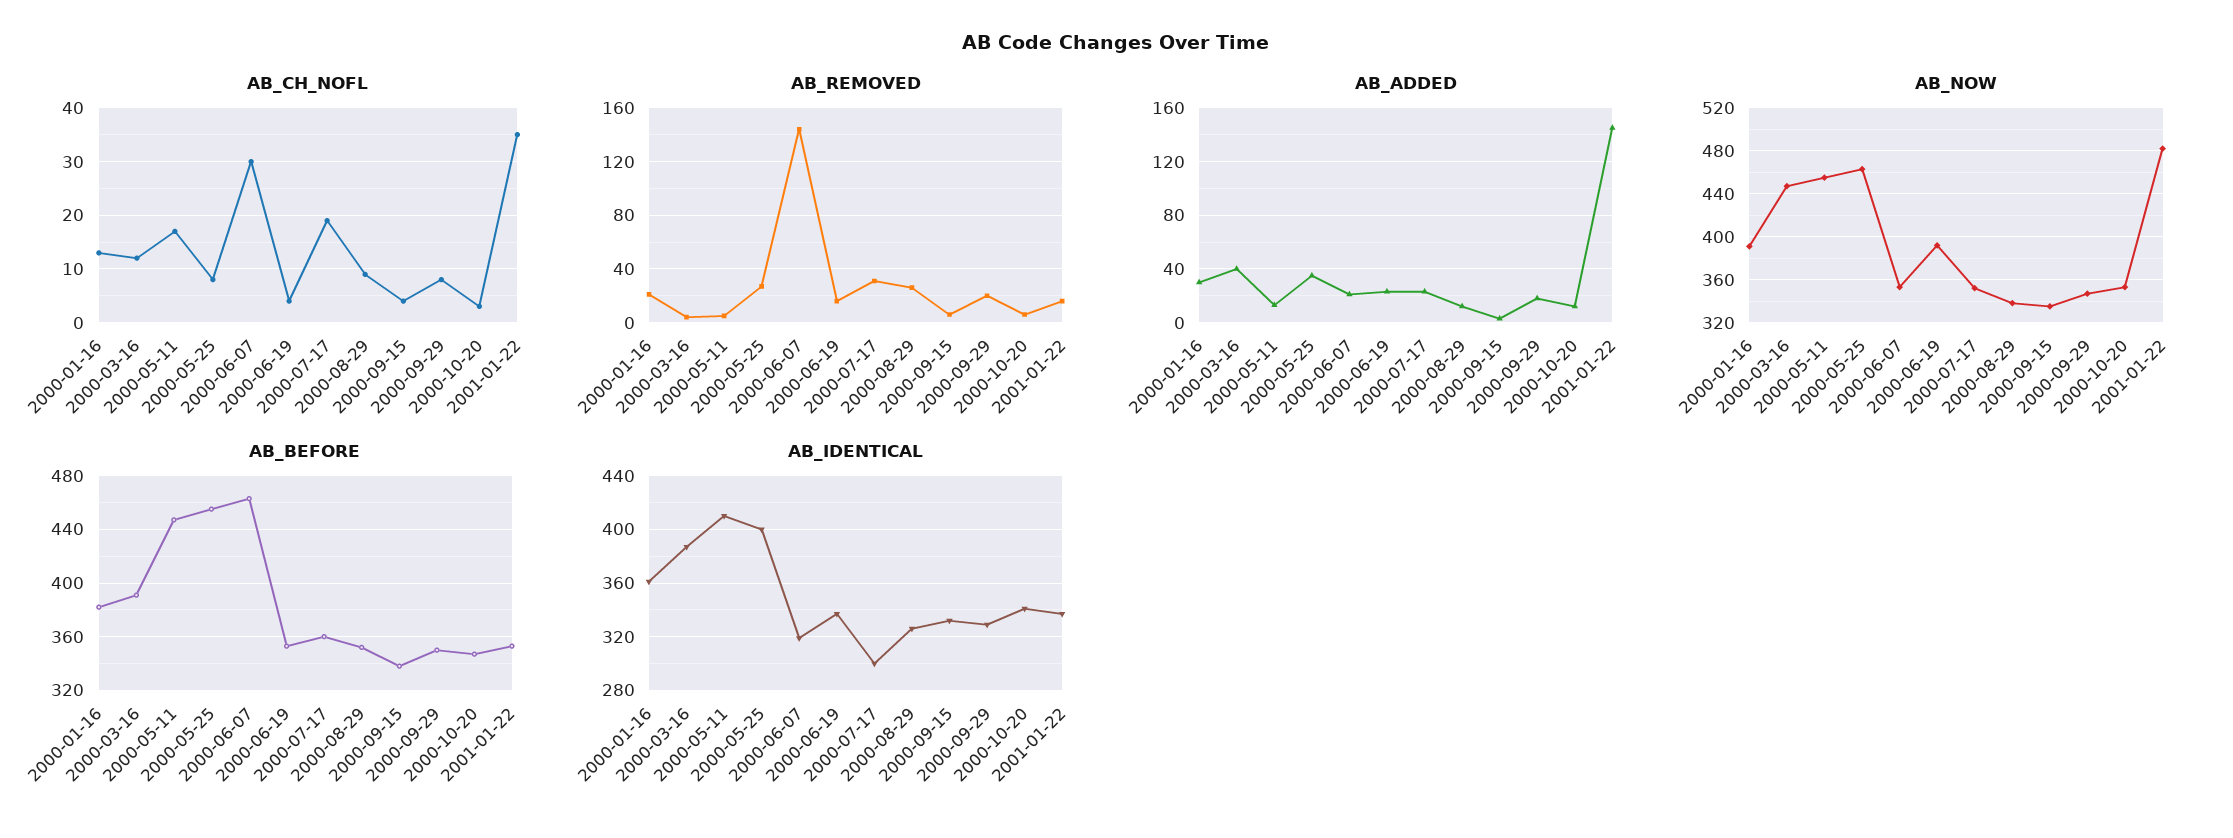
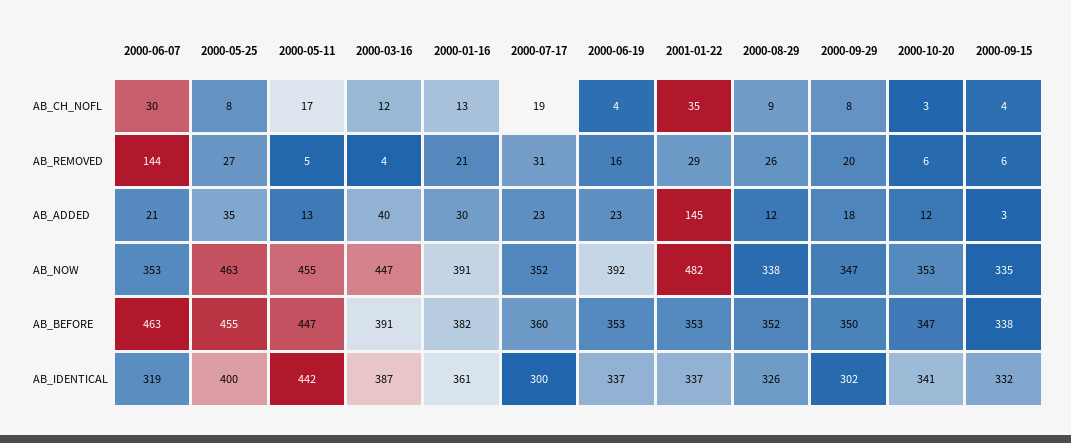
  {
    "AB_CH_NOFL": {
      "2000-01-16": 13,
      "2000-03-16": 12,
      "2000-05-11": 17,
      "2000-05-25": 8,
      "2000-06-07": 30,
      "2000-06-19": 4,
      "2000-07-17": 19,
      "2000-08-29": 9,
      "2000-09-15": 4,
      "2000-09-29": 8,
      "2000-10-20": 3,
      "2001-01-22": 35
    },
    "AB_REMOVED": {
      "2000-01-16": 21,
      "2000-03-16": 4,
      "2000-05-11": 5,
      "2000-05-25": 27,
      "2000-06-07": 144,
      "2000-06-19": 16,
      "2000-07-17": 31,
      "2000-08-29": 26,
      "2000-09-15": 6,
      "2000-09-29": 20,
      "2000-10-20": 6,
-     "2001-01-22": 15
+     "2001-01-22": 29
    },
    "AB_ADDED": {
      "2000-01-16": 30,
      "2000-03-16": 40,
      "2000-05-11": 13,
      "2000-05-25": 35,
      "2000-06-07": 21,
      "2000-06-19": 23,
      "2000-07-17": 23,
      "2000-08-29": 12,
      "2000-09-15": 3,
      "2000-09-29": 18,
      "2000-10-20": 12,
      "2001-01-22": 145
    },
    "AB_NOW": {
      "2000-01-16": 391,
      "2000-03-16": 447,
      "2000-05-11": 455,
      "2000-05-25": 463,
      "2000-06-07": 353,
      "2000-06-19": 392,
      "2000-07-17": 352,
      "2000-08-29": 338,
      "2000-09-15": 335,
      "2000-09-29": 347,
      "2000-10-20": 353,
      "2001-01-22": 482
    },
    "AB_BEFORE": {
      "2000-01-16": 382,
      "2000-03-16": 391,
      "2000-05-11": 447,
      "2000-05-25": 455,
      "2000-06-07": 463,
      "2000-06-19": 353,
      "2000-07-17": 360,
      "2000-08-29": 352,
      "2000-09-15": 338,
      "2000-09-29": 350,
      "2000-10-20": 347,
      "2001-01-22": 353
    },
    "AB_IDENTICAL": {
      "2000-01-16": 361,
      "2000-03-16": 387,
-     "2000-05-11": 410,
+     "2000-05-11": 442,
      "2000-05-25": 400,
      "2000-06-07": 319,
      "2000-06-19": 337,
      "2000-07-17": 300,
      "2000-08-29": 326,
      "2000-09-15": 332,
-     "2000-09-29": 330,
+     "2000-09-29": 302,
      "2000-10-20": 341,
      "2001-01-22": 337
    }
  }

